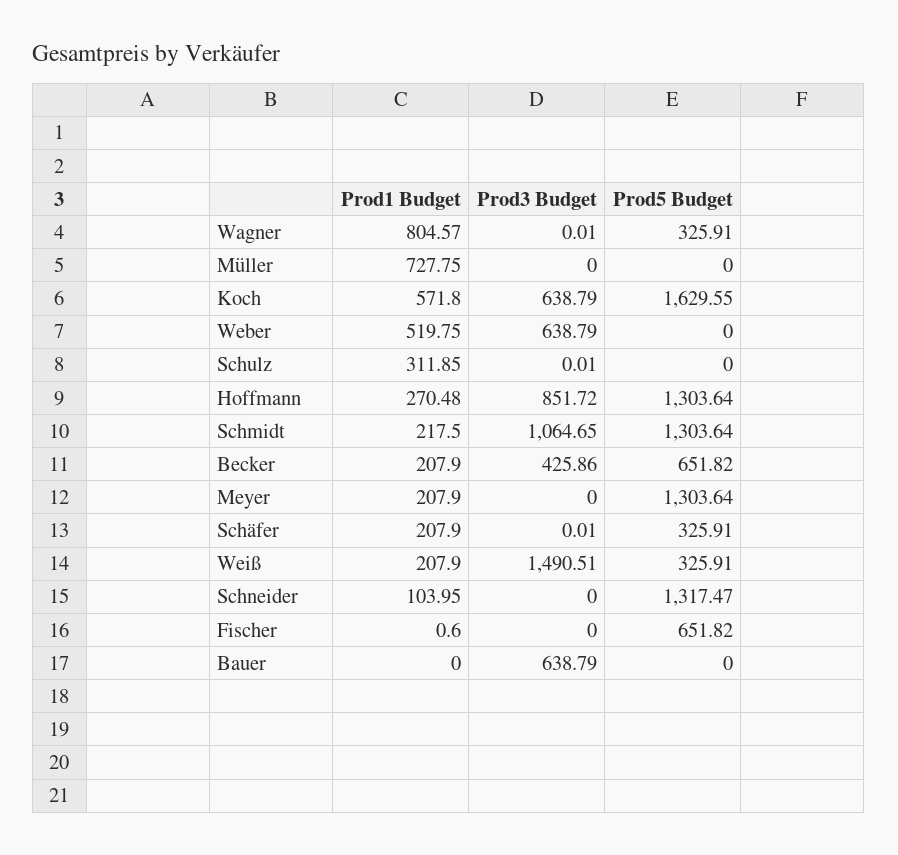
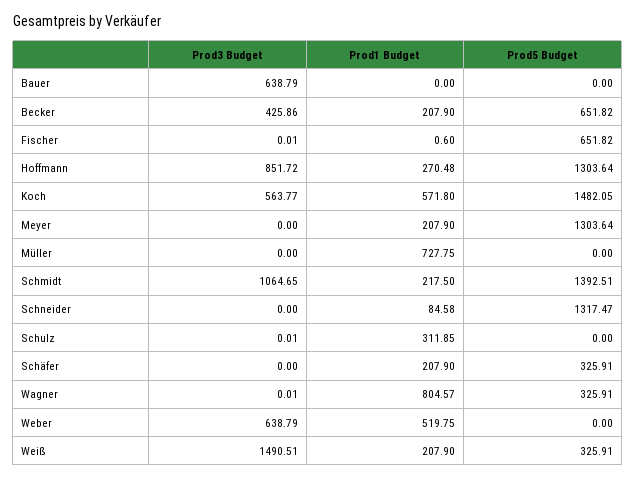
  {
    "Prod1 Budget": {
      "Wagner": 804.57,
      "Müller": 727.75,
      "Koch": 571.8,
      "Weber": 519.75,
      "Schulz": 311.85,
      "Hoffmann": 270.48,
      "Schmidt": 217.5,
      "Becker": 207.9,
      "Meyer": 207.9,
      "Schäfer": 207.9,
      "Weiß": 207.9,
-     "Schneider": 103.95,
+     "Schneider": 84.58,
      "Fischer": 0.6,
      "Bauer": 0
    },
    "Prod3 Budget": {
      "Wagner": 0.01,
      "Müller": 0,
-     "Koch": 638.79,
+     "Koch": 563.77,
      "Weber": 638.79,
      "Schulz": 0.01,
      "Hoffmann": 851.72,
      "Schmidt": 1064.65,
      "Becker": 425.86,
      "Meyer": 0,
-     "Schäfer": 0.01,
+     "Schäfer": 0,
      "Weiß": 1490.51,
      "Schneider": 0,
-     "Fischer": 0,
+     "Fischer": 0.01,
      "Bauer": 638.79
    },
    "Prod5 Budget": {
      "Wagner": 325.91,
      "Müller": 0,
-     "Koch": 1629.55,
+     "Koch": 1482.05,
      "Weber": 0,
      "Schulz": 0,
      "Hoffmann": 1303.64,
-     "Schmidt": 1303.64,
+     "Schmidt": 1392.51,
      "Becker": 651.82,
      "Meyer": 1303.64,
      "Schäfer": 325.91,
      "Weiß": 325.91,
      "Schneider": 1317.47,
      "Fischer": 651.82,
      "Bauer": 0
    }
  }

